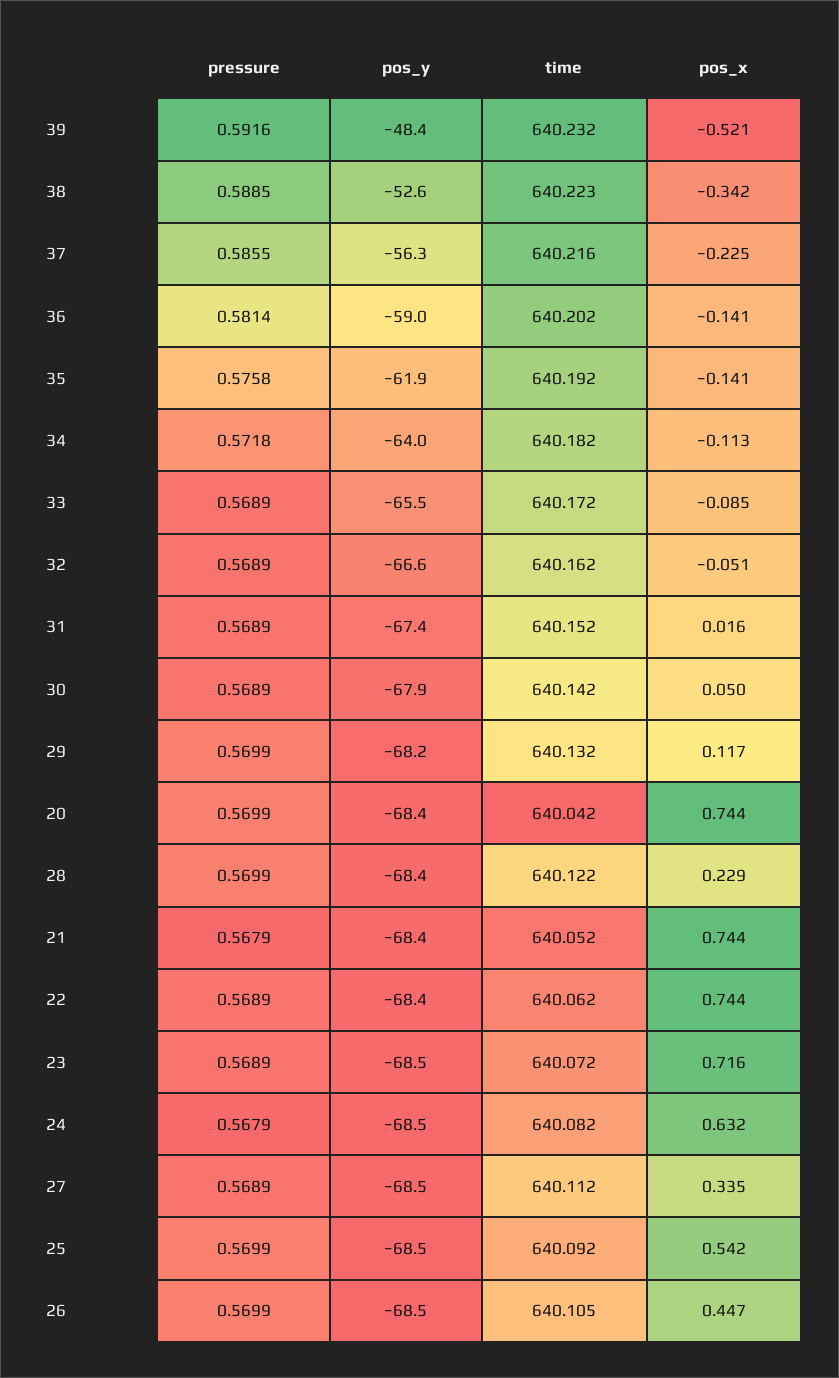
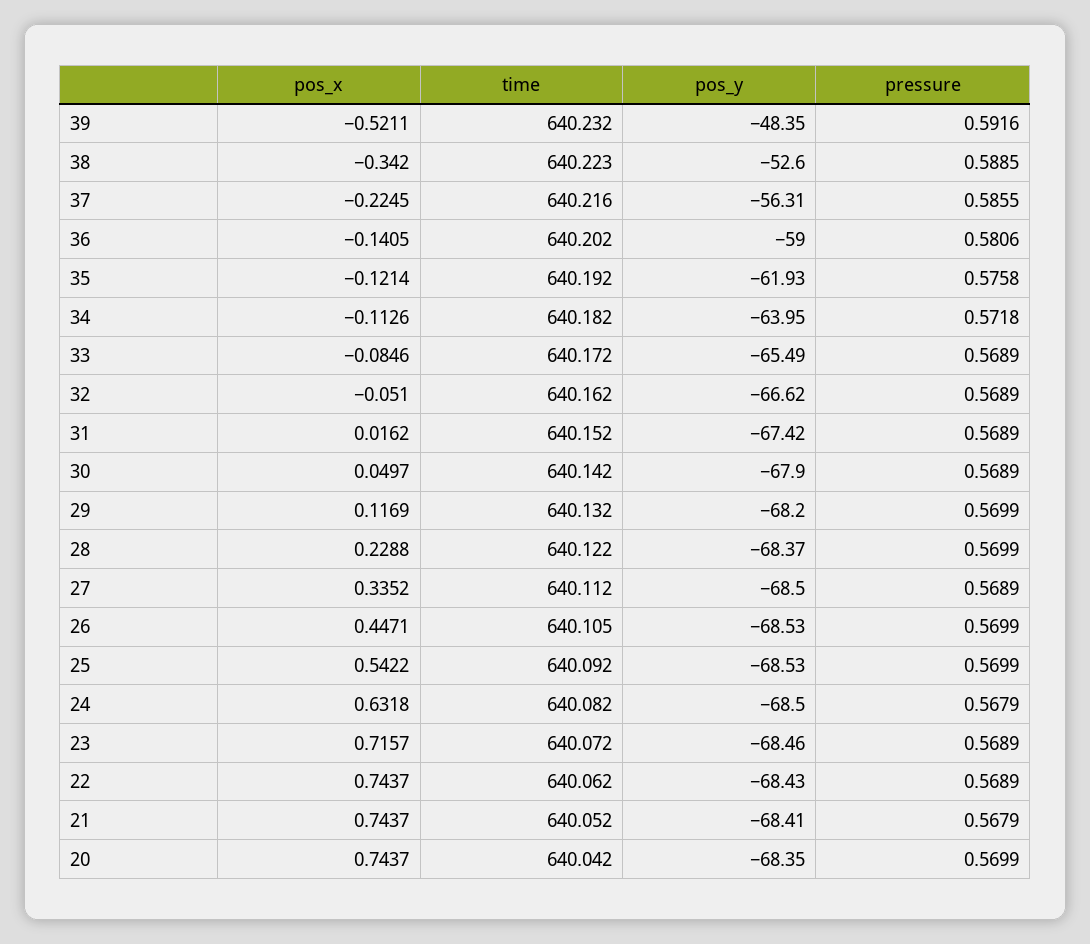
  {
    "pressure": {
      "39": 0.5916,
      "38": 0.5885,
      "37": 0.5855,
-     "36": 0.5814,
+     "36": 0.5806,
      "35": 0.5758,
      "34": 0.5718,
      "33": 0.5689,
      "32": 0.5689,
      "31": 0.5689,
      "30": 0.5689,
      "29": 0.5699,
      "20": 0.5699,
      "28": 0.5699,
      "21": 0.5679,
      "22": 0.5689,
      "23": 0.5689,
      "24": 0.5679,
      "27": 0.5689,
      "25": 0.5699,
      "26": 0.5699
    },
    "pos_y": {
      "39": -48.35,
      "38": -52.6,
      "37": -56.31,
      "36": -59,
      "35": -61.93,
      "34": -63.95,
      "33": -65.49,
      "32": -66.62,
      "31": -67.42,
      "30": -67.9,
      "29": -68.2,
      "20": -68.35,
      "28": -68.37,
      "21": -68.41,
      "22": -68.43,
      "23": -68.46,
      "24": -68.5,
      "27": -68.5,
      "25": -68.53,
      "26": -68.53
    },
    "time": {
      "39": 640.232,
      "38": 640.223,
      "37": 640.216,
      "36": 640.202,
      "35": 640.192,
      "34": 640.182,
      "33": 640.172,
      "32": 640.162,
      "31": 640.152,
      "30": 640.142,
      "29": 640.132,
      "20": 640.042,
      "28": 640.122,
      "21": 640.052,
      "22": 640.062,
      "23": 640.072,
      "24": 640.082,
      "27": 640.112,
      "25": 640.092,
      "26": 640.105
    },
    "pos_x": {
      "39": -0.5211,
      "38": -0.342,
      "37": -0.2245,
      "36": -0.1405,
-     "35": -0.141,
+     "35": -0.1214,
      "34": -0.1126,
      "33": -0.0846,
      "32": -0.051,
      "31": 0.0162,
      "30": 0.0497,
      "29": 0.1169,
      "20": 0.7437,
      "28": 0.2288,
      "21": 0.7437,
      "22": 0.7437,
      "23": 0.7157,
      "24": 0.6318,
      "27": 0.3352,
      "25": 0.5422,
      "26": 0.4471
    }
  }

